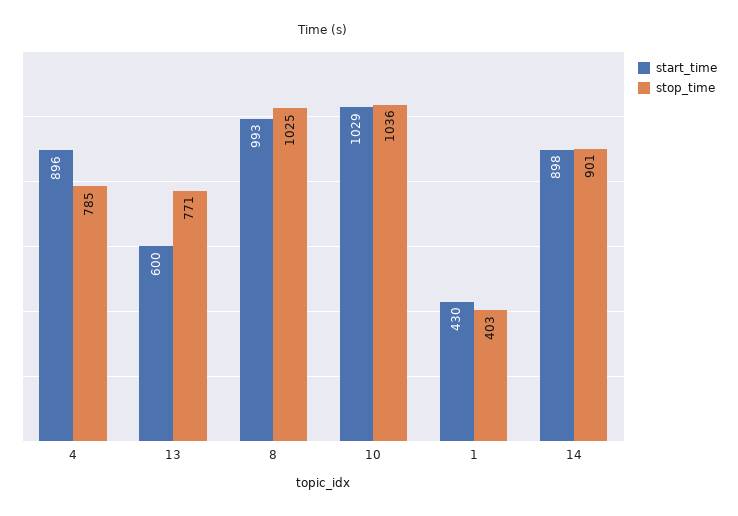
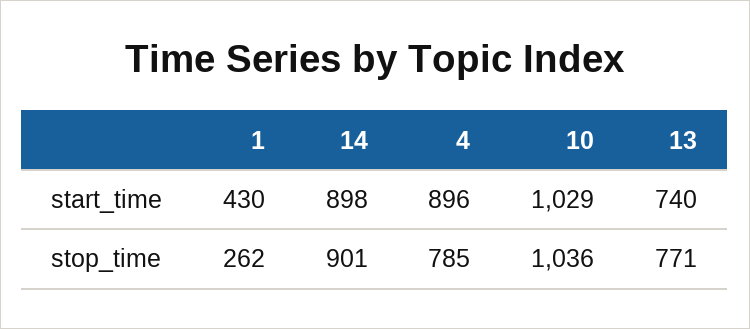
  {
    "start_time": {
      "4": 896,
-     "13": 600,
+     "13": 740,
-     "8": 993,
      "10": 1029,
      "1": 430,
      "14": 898
    },
    "stop_time": {
      "4": 785,
      "13": 771,
-     "8": 1025,
      "10": 1036,
-     "1": 403,
+     "1": 262,
      "14": 901
    }
  }

